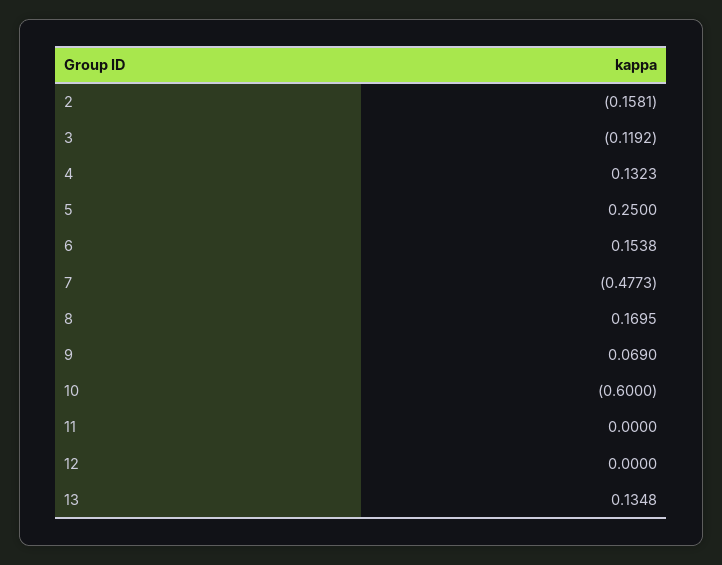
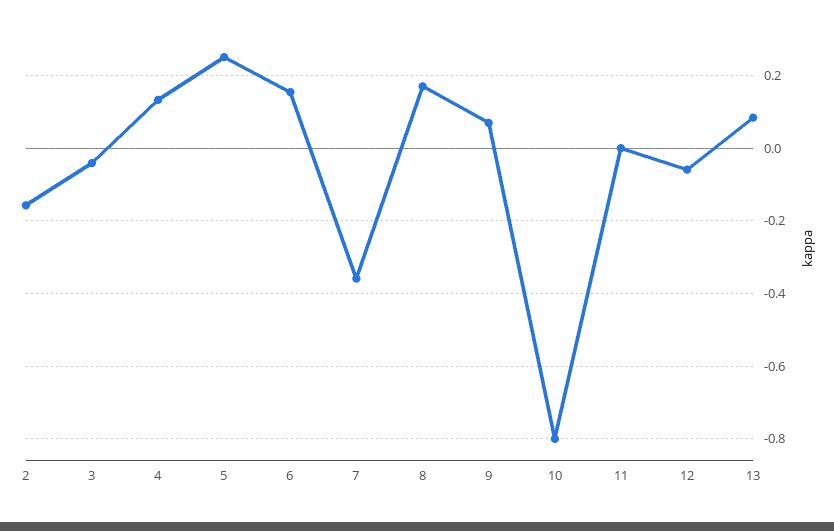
  {
    "2": -0.1581,
-   "3": -0.1192,
+   "3": -0.04,
    "4": 0.1323,
    "5": 0.25,
    "6": 0.1538,
-   "7": -0.4773,
+   "7": -0.36,
    "8": 0.1695,
    "9": 0.069,
-   "10": -0.6,
+   "10": -0.8,
    "11": 0,
-   "12": 0,
+   "12": -0.06,
-   "13": 0.1348
+   "13": 0.08
  }

